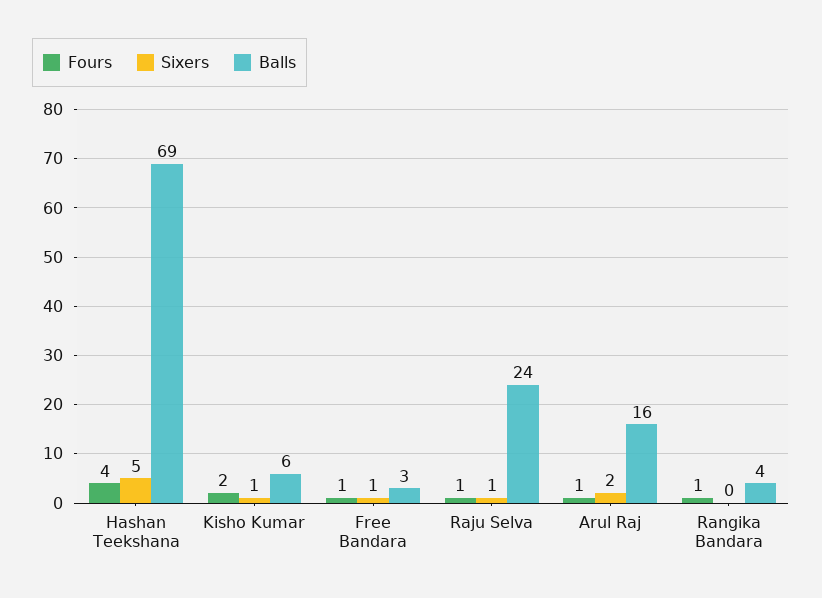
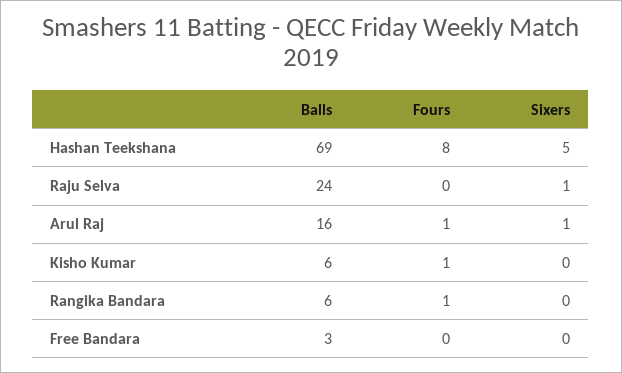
  {
    "Fours": {
-     "Hashan Teekshana": 4,
+     "Hashan Teekshana": 8,
-     "Kisho Kumar": 2,
+     "Kisho Kumar": 1,
-     "Free Bandara": 1,
+     "Free Bandara": 0,
-     "Raju Selva": 1,
+     "Raju Selva": 0,
      "Arul Raj": 1,
      "Rangika Bandara": 1
    },
    "Sixers": {
      "Hashan Teekshana": 5,
-     "Kisho Kumar": 1,
+     "Kisho Kumar": 0,
-     "Free Bandara": 1,
+     "Free Bandara": 0,
      "Raju Selva": 1,
-     "Arul Raj": 2,
+     "Arul Raj": 1,
      "Rangika Bandara": 0
    },
    "Balls": {
      "Hashan Teekshana": 69,
      "Kisho Kumar": 6,
      "Free Bandara": 3,
      "Raju Selva": 24,
      "Arul Raj": 16,
-     "Rangika Bandara": 4
+     "Rangika Bandara": 6
    }
  }

